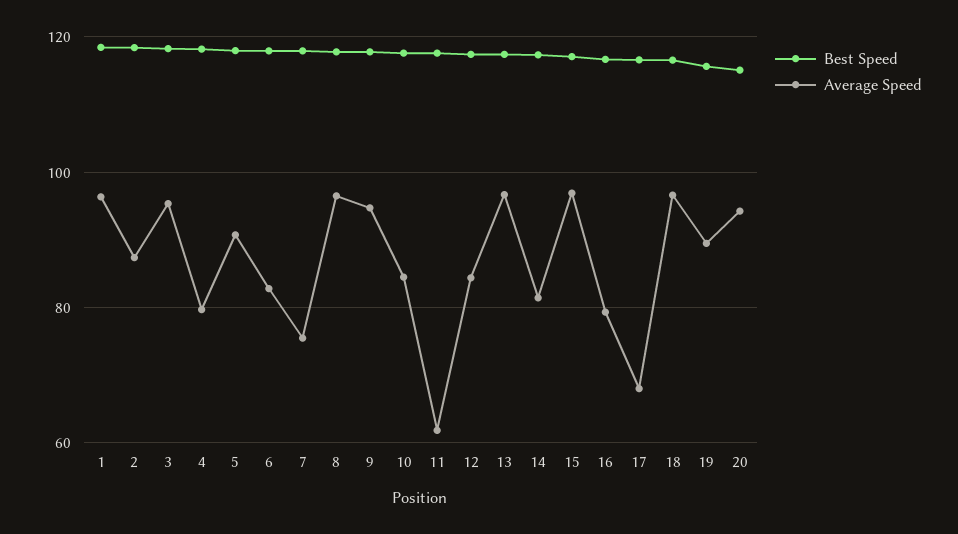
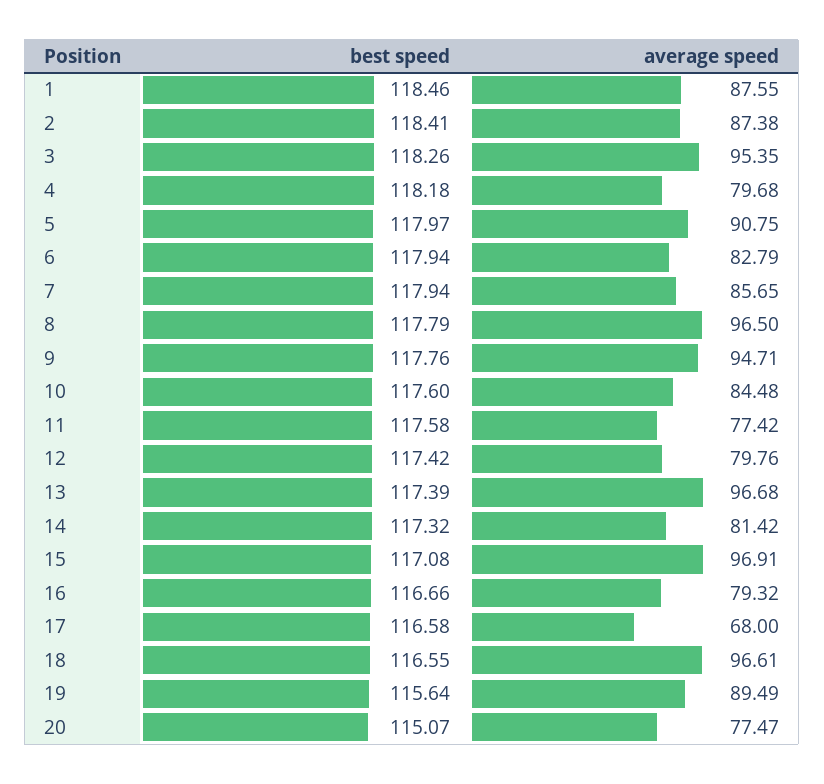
  {
    "Best Speed": {
      "1": 118.46,
      "2": 118.41,
      "3": 118.26,
      "4": 118.18,
      "5": 117.97,
      "6": 117.94,
      "7": 117.94,
      "8": 117.79,
      "9": 117.76,
      "10": 117.6,
      "11": 117.58,
      "12": 117.42,
      "13": 117.39,
      "14": 117.32,
      "15": 117.08,
      "16": 116.66,
      "17": 116.58,
      "18": 116.55,
      "19": 115.64,
      "20": 115.07
    },
    "Average Speed": {
-     "1": 96,
+     "1": 87.55,
      "2": 87.38,
      "3": 95.35,
      "4": 79.68,
      "5": 90.75,
      "6": 82.79,
-     "7": 76,
+     "7": 85.65,
      "8": 96.5,
      "9": 94.71,
      "10": 84.48,
-     "11": 62,
+     "11": 77.42,
-     "12": 84,
+     "12": 79.76,
      "13": 96.68,
      "14": 81.42,
      "15": 96.91,
      "16": 79.32,
      "17": 68,
      "18": 96.61,
      "19": 89.49,
-     "20": 94
+     "20": 77.47
    }
  }

